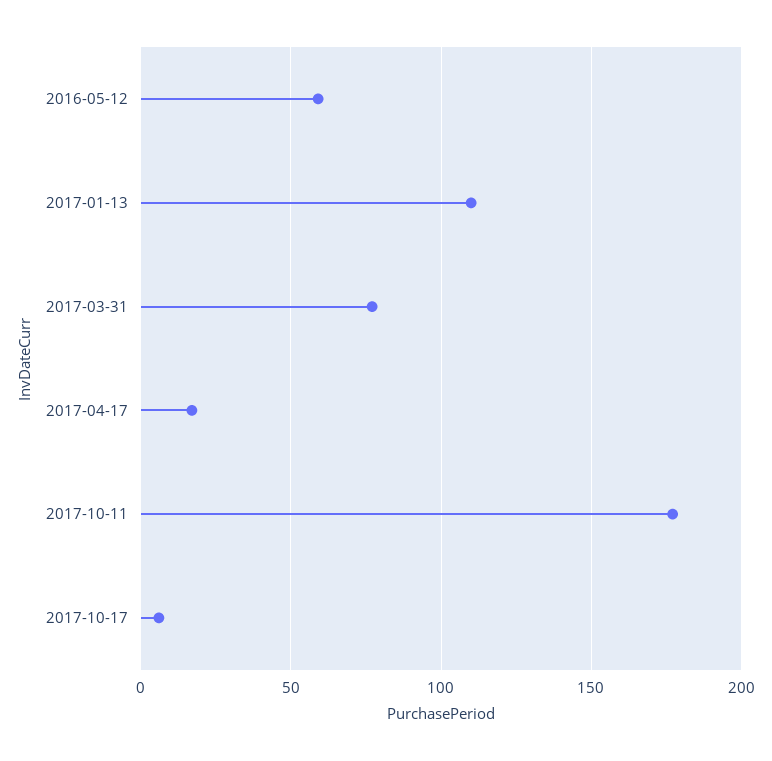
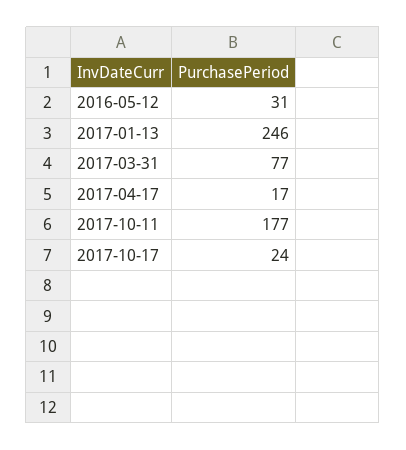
  {
-   "2016-05-12": 60,
+   "2016-05-12": 31,
-   "2017-01-13": 110,
+   "2017-01-13": 246,
    "2017-03-31": 77,
    "2017-04-17": 17,
    "2017-10-11": 177,
-   "2017-10-17": 5
+   "2017-10-17": 24
  }

